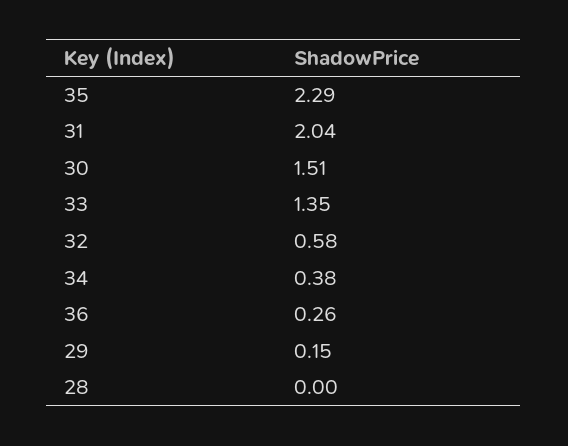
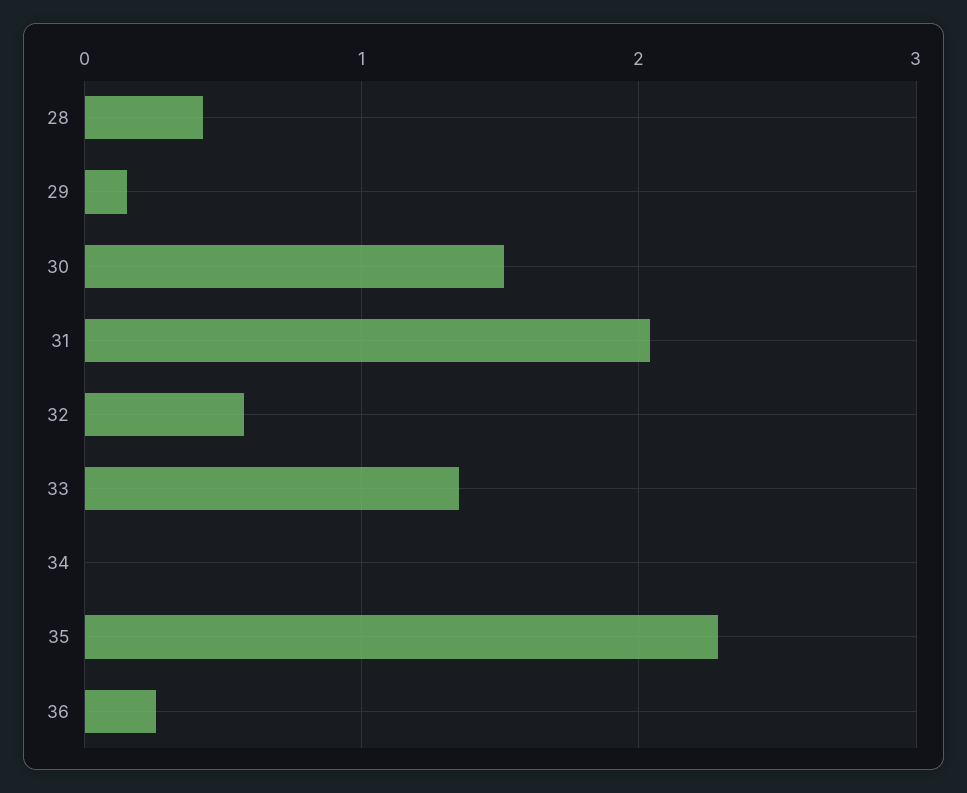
  {
    "35": 2.29,
    "31": 2.04,
    "30": 1.51,
    "33": 1.35,
    "32": 0.58,
-   "34": 0.38,
+   "34": 0,
    "36": 0.26,
    "29": 0.15,
-   "28": 0
+   "28": 0.4
  }

